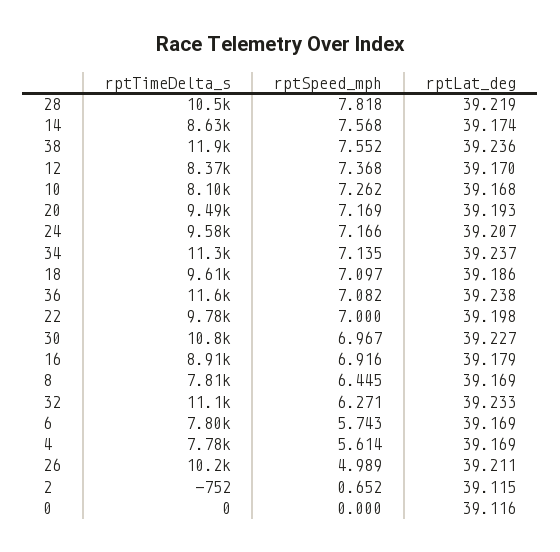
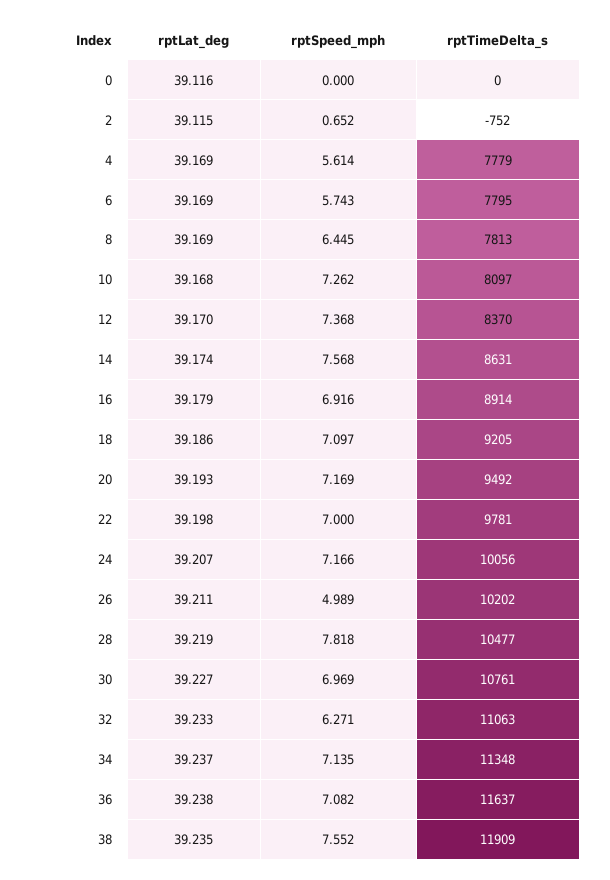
  {
    "rptTimeDelta_s": {
      "28": 10477,
      "14": 8631,
      "38": 11909,
      "12": 8370,
      "10": 8097,
      "20": 9492,
-     "24": 9580,
+     "24": 10056,
      "34": 11348,
-     "18": 9610,
+     "18": 9205,
      "36": 11637,
      "22": 9781,
      "30": 10761,
      "16": 8914,
      "8": 7813,
      "32": 11063,
      "6": 7795,
      "4": 7779,
      "26": 10202,
      "2": -752,
      "0": 0
    },
    "rptSpeed_mph": {
      "28": 7.818,
      "14": 7.568,
      "38": 7.552,
      "12": 7.368,
      "10": 7.262,
      "20": 7.169,
      "24": 7.166,
      "34": 7.135,
      "18": 7.097,
      "36": 7.082,
      "22": 7,
-     "30": 6.967,
+     "30": 6.969,
      "16": 6.916,
      "8": 6.445,
      "32": 6.271,
      "6": 5.743,
      "4": 5.614,
      "26": 4.989,
      "2": 0.652,
      "0": 0
    },
    "rptLat_deg": {
      "28": 39.219,
      "14": 39.174,
-     "38": 39.236,
+     "38": 39.235,
      "12": 39.17,
      "10": 39.168,
      "20": 39.193,
      "24": 39.207,
      "34": 39.237,
      "18": 39.186,
      "36": 39.238,
      "22": 39.198,
      "30": 39.227,
      "16": 39.179,
      "8": 39.169,
      "32": 39.233,
      "6": 39.169,
      "4": 39.169,
      "26": 39.211,
      "2": 39.115,
      "0": 39.116
    }
  }

